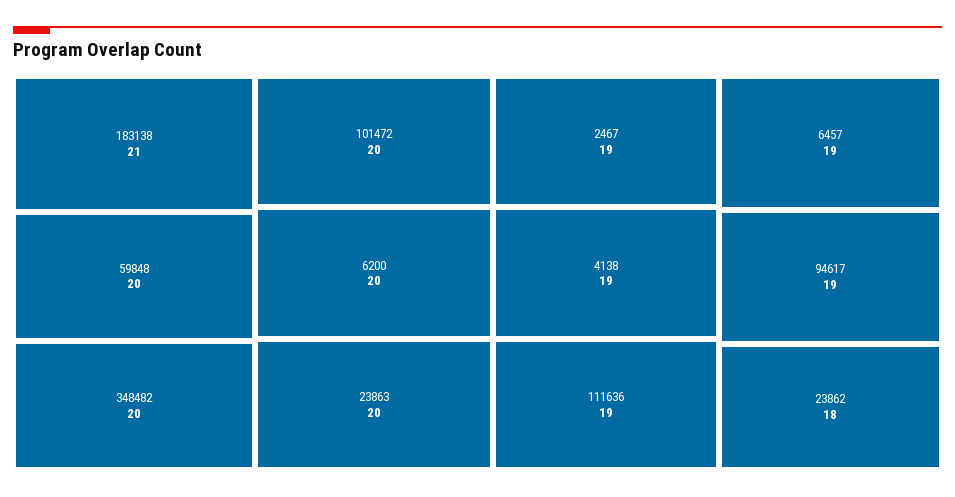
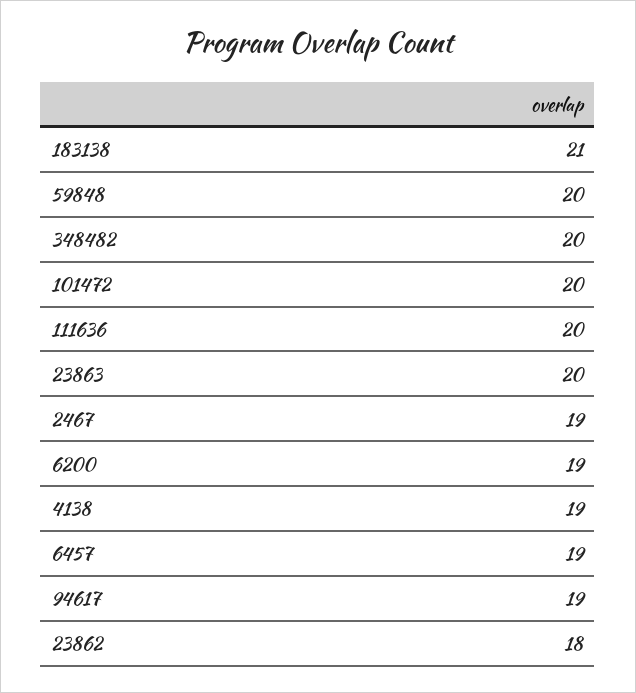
  {
    "183138": 21,
    "59848": 20,
    "348482": 20,
    "101472": 20,
-   "6200": 20,
+   "6200": 19,
    "23863": 20,
    "2467": 19,
    "4138": 19,
-   "111636": 19,
+   "111636": 20,
    "6457": 19,
    "94617": 19,
    "23862": 18
  }

